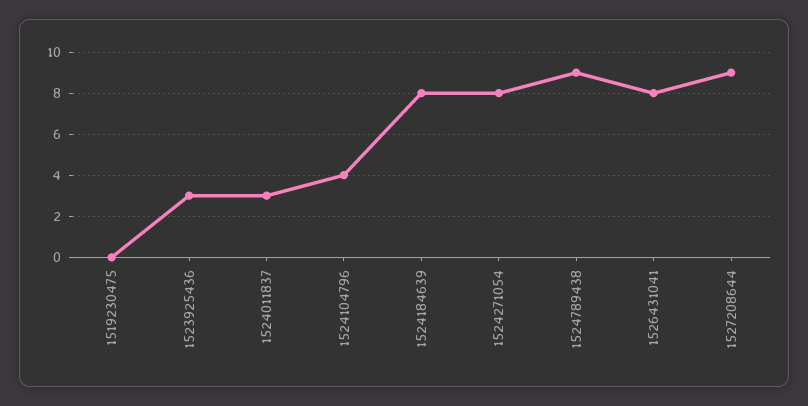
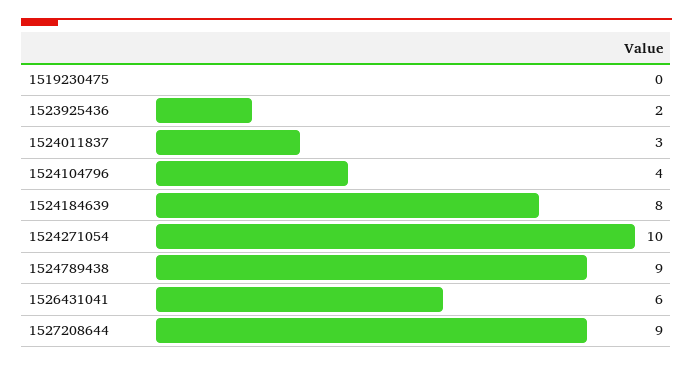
  {
    "1519230475": 0,
-   "1523925436": 3,
+   "1523925436": 2,
    "1524011837": 3,
    "1524104796": 4,
    "1524184639": 8,
-   "1524271054": 8,
+   "1524271054": 10,
    "1524789438": 9,
-   "1526431041": 8,
+   "1526431041": 6,
    "1527208644": 9
  }

